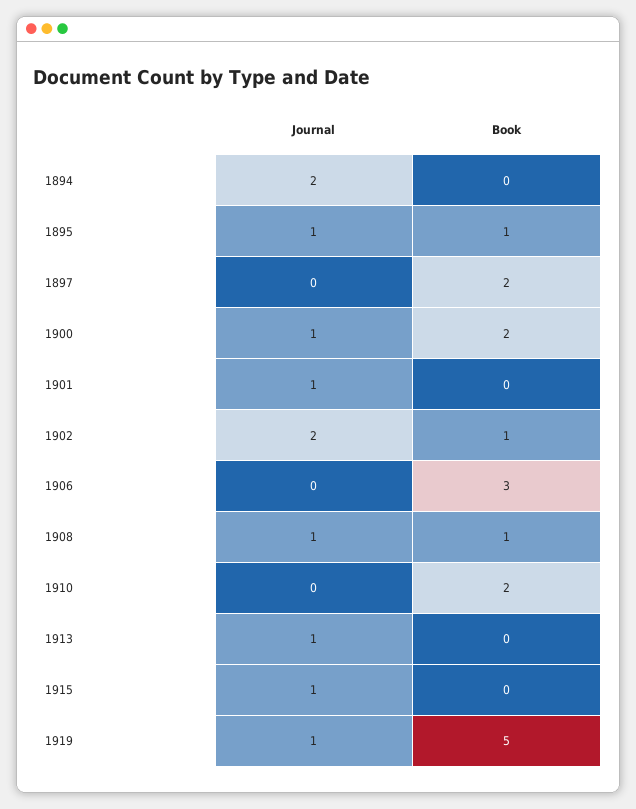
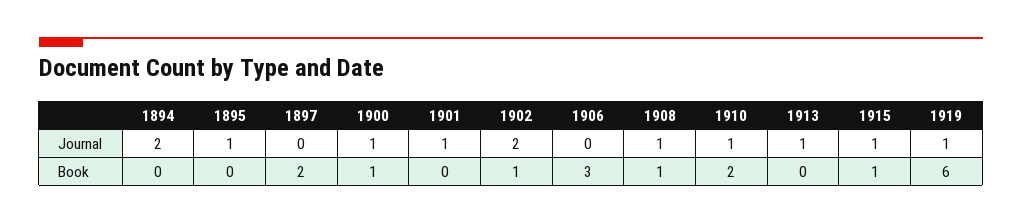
  {
    "Journal": {
      "1894": 2,
      "1895": 1,
      "1897": 0,
      "1900": 1,
      "1901": 1,
      "1902": 2,
      "1906": 0,
      "1908": 1,
-     "1910": 0,
+     "1910": 1,
      "1913": 1,
      "1915": 1,
      "1919": 1
    },
    "Book": {
      "1894": 0,
-     "1895": 1,
+     "1895": 0,
      "1897": 2,
-     "1900": 2,
+     "1900": 1,
      "1901": 0,
      "1902": 1,
      "1906": 3,
      "1908": 1,
      "1910": 2,
      "1913": 0,
-     "1915": 0,
+     "1915": 1,
-     "1919": 5
+     "1919": 6
    }
  }

